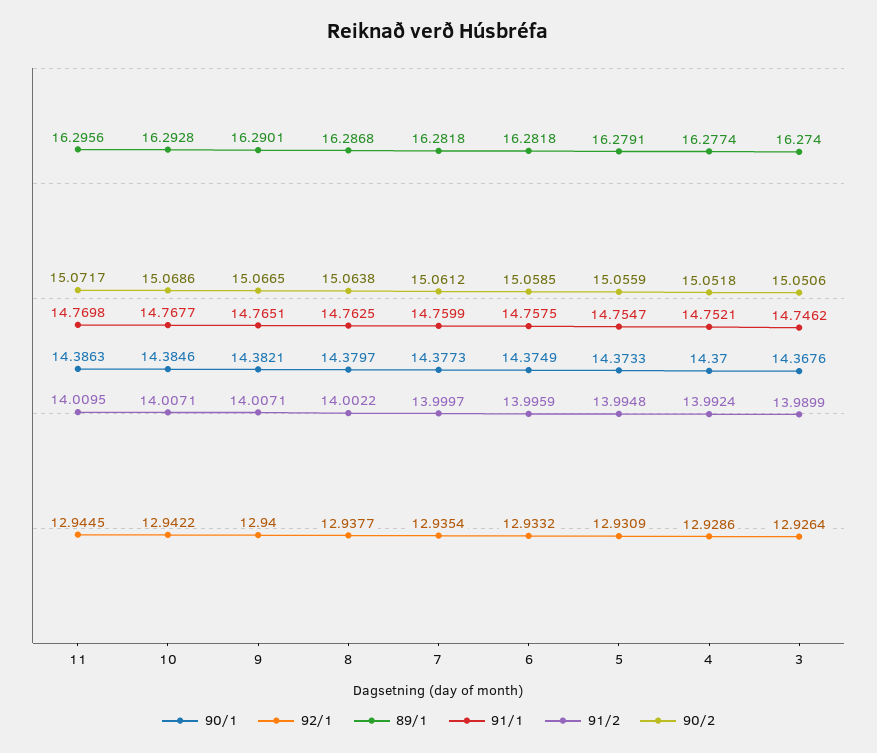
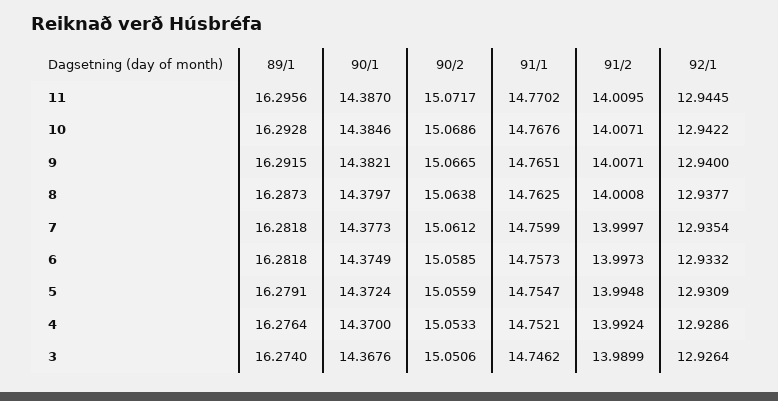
  {
    "90/1": {
-     "11": 14.3863,
+     "11": 14.387,
      "10": 14.3846,
      "9": 14.3821,
      "8": 14.3797,
      "7": 14.3773,
      "6": 14.3749,
-     "5": 14.3733,
+     "5": 14.3724,
      "4": 14.37,
      "3": 14.3676
    },
    "92/1": {
      "11": 12.9445,
      "10": 12.9422,
      "9": 12.94,
      "8": 12.9377,
      "7": 12.9354,
      "6": 12.9332,
      "5": 12.9309,
      "4": 12.9286,
      "3": 12.9264
    },
    "89/1": {
      "11": 16.2956,
      "10": 16.2928,
-     "9": 16.2901,
+     "9": 16.2915,
-     "8": 16.2868,
+     "8": 16.2873,
      "7": 16.2818,
      "6": 16.2818,
      "5": 16.2791,
-     "4": 16.2774,
+     "4": 16.2764,
      "3": 16.274
    },
    "91/1": {
-     "11": 14.7698,
+     "11": 14.7702,
-     "10": 14.7677,
+     "10": 14.7676,
      "9": 14.7651,
      "8": 14.7625,
      "7": 14.7599,
-     "6": 14.7575,
+     "6": 14.7573,
      "5": 14.7547,
      "4": 14.7521,
      "3": 14.7462
    },
    "91/2": {
      "11": 14.0095,
      "10": 14.0071,
      "9": 14.0071,
-     "8": 14.0022,
+     "8": 14.0008,
      "7": 13.9997,
-     "6": 13.9959,
+     "6": 13.9973,
      "5": 13.9948,
      "4": 13.9924,
      "3": 13.9899
    },
    "90/2": {
      "11": 15.0717,
      "10": 15.0686,
      "9": 15.0665,
      "8": 15.0638,
      "7": 15.0612,
      "6": 15.0585,
      "5": 15.0559,
-     "4": 15.0518,
+     "4": 15.0533,
      "3": 15.0506
    }
  }

